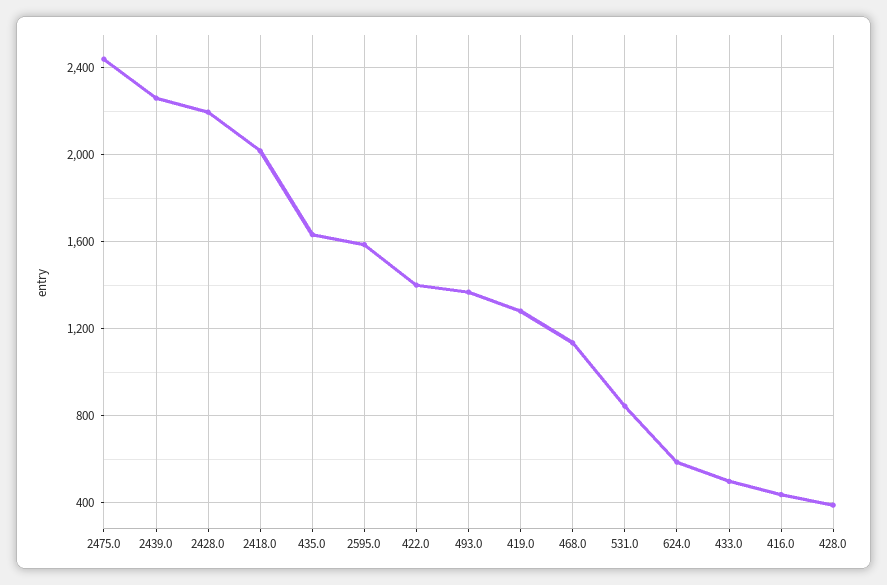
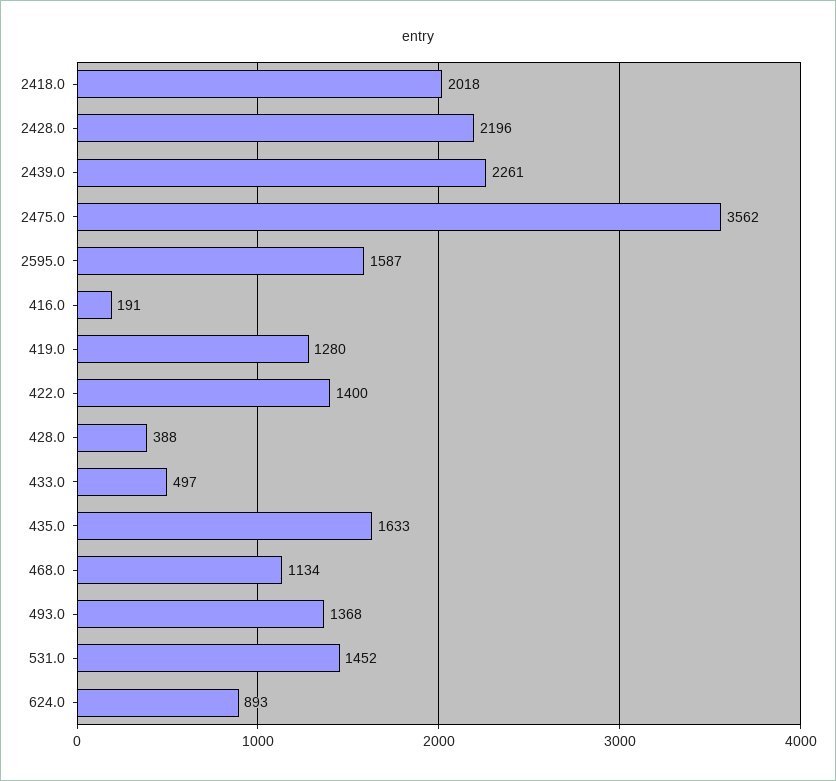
  {
-   "2475.0": 2450,
+   "2475.0": 3562,
    "2439.0": 2261,
    "2428.0": 2196,
    "2418.0": 2018,
    "435.0": 1633,
    "2595.0": 1587,
    "422.0": 1400,
    "493.0": 1368,
    "419.0": 1280,
    "468.0": 1134,
-   "531.0": 850,
+   "531.0": 1452,
-   "624.0": 600,
+   "624.0": 893,
    "433.0": 497,
-   "416.0": 450,
+   "416.0": 191,
    "428.0": 388
  }

